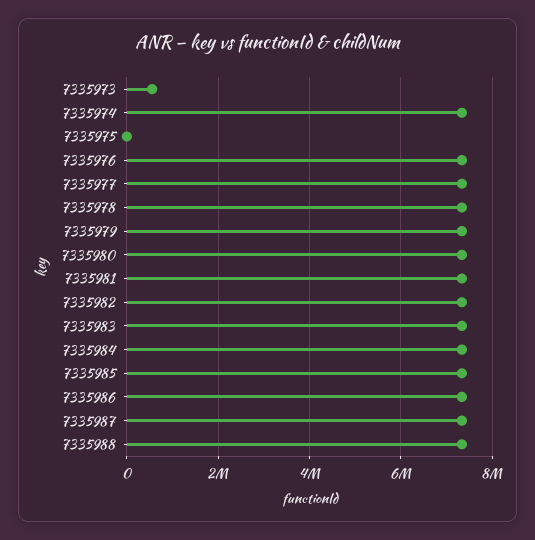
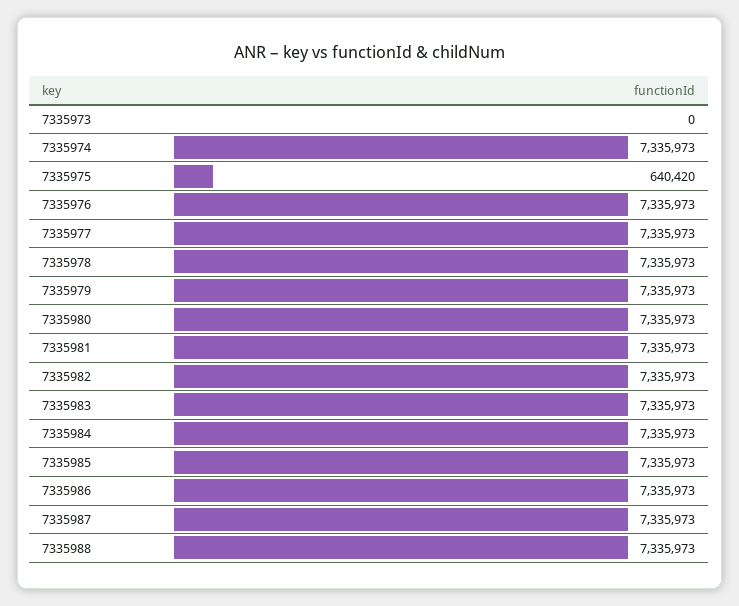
  {
-   "7335973": 600000,
+   "7335973": 0,
    "7335974": 7335973,
-   "7335975": 0,
+   "7335975": 640420,
    "7335976": 7335973,
    "7335977": 7335973,
    "7335978": 7335973,
    "7335979": 7335973,
    "7335980": 7335973,
    "7335981": 7335973,
    "7335982": 7335973,
    "7335983": 7335973,
    "7335984": 7335973,
    "7335985": 7335973,
    "7335986": 7335973,
    "7335987": 7335973,
    "7335988": 7335973
  }

